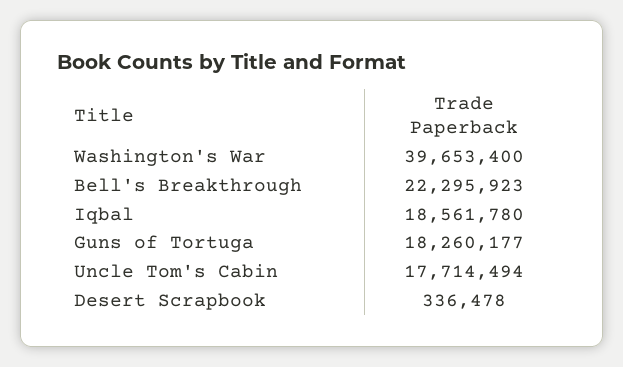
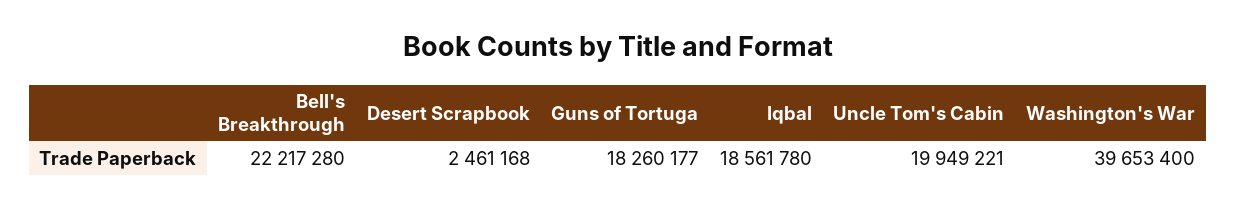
  {
    "Washington's War": 39653400,
-   "Bell's Breakthrough": 22295923,
+   "Bell's Breakthrough": 22217280,
    "Iqbal": 18561780,
    "Guns of Tortuga": 18260177,
-   "Uncle Tom's Cabin": 17714494,
+   "Uncle Tom's Cabin": 19949221,
-   "Desert Scrapbook": 336478
+   "Desert Scrapbook": 2461168
  }

